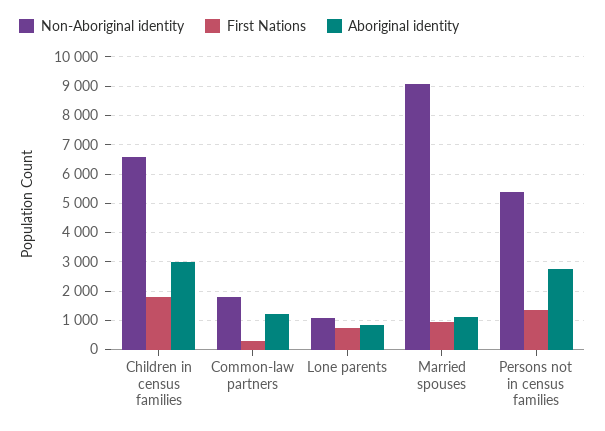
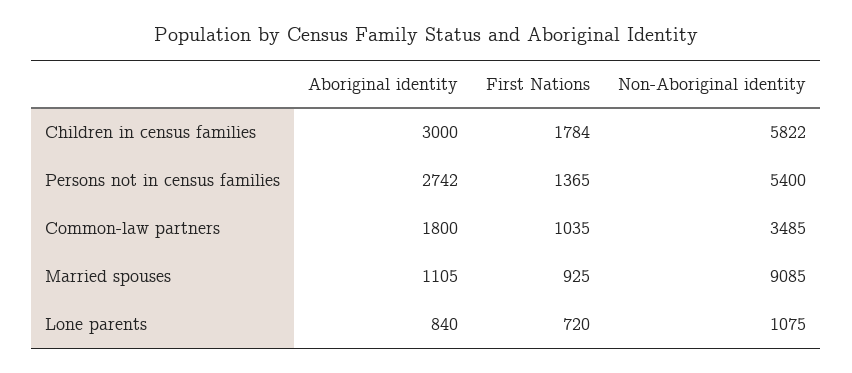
  {
    "Non-Aboriginal identity": {
-     "Children in census families": 6500,
+     "Children in census families": 5822,
-     "Common-law partners": 1750,
+     "Common-law partners": 3485,
      "Lone parents": 1075,
      "Married spouses": 9085,
      "Persons not in census families": 5400
    },
    "First Nations": {
      "Children in census families": 1784,
-     "Common-law partners": 250,
+     "Common-law partners": 1035,
      "Lone parents": 720,
      "Married spouses": 925,
      "Persons not in census families": 1365
    },
    "Aboriginal identity": {
      "Children in census families": 3000,
-     "Common-law partners": 1250,
+     "Common-law partners": 1800,
      "Lone parents": 840,
      "Married spouses": 1105,
      "Persons not in census families": 2742
    }
  }

